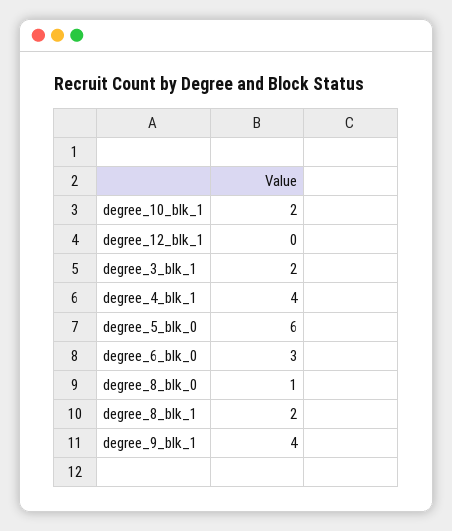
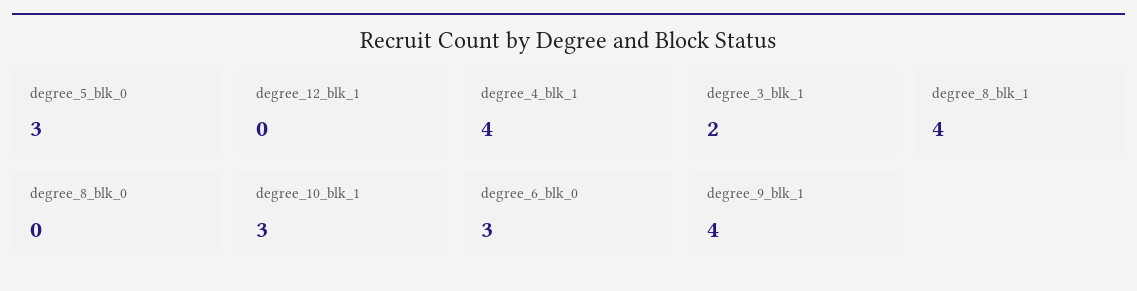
  {
-   "degree_10_blk_1": 2,
+   "degree_10_blk_1": 3,
    "degree_12_blk_1": 0,
    "degree_3_blk_1": 2,
    "degree_4_blk_1": 4,
-   "degree_5_blk_0": 6,
+   "degree_5_blk_0": 3,
    "degree_6_blk_0": 3,
-   "degree_8_blk_0": 1,
+   "degree_8_blk_0": 0,
-   "degree_8_blk_1": 2,
+   "degree_8_blk_1": 4,
    "degree_9_blk_1": 4
  }

